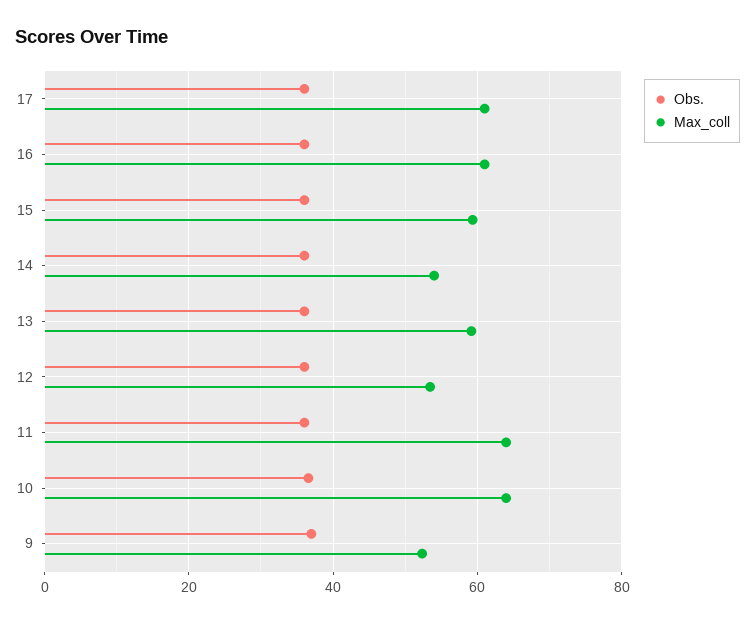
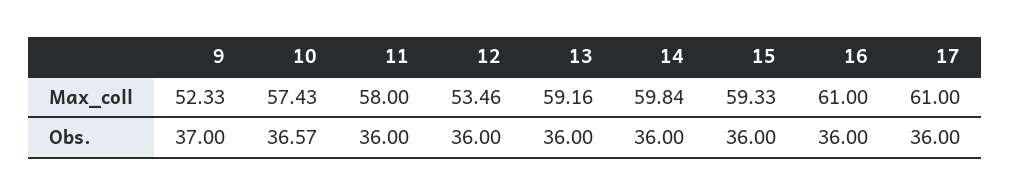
  {
    "Obs.": {
      "17": 36,
      "16": 36,
      "15": 36,
      "14": 36,
      "13": 36,
      "12": 36,
      "11": 36,
      "10": 36.57,
      "9": 37
    },
    "Max_coll": {
      "17": 61,
      "16": 61,
      "15": 59.33,
-     "14": 54,
+     "14": 59.84,
      "13": 59.16,
      "12": 53.46,
-     "11": 64,
+     "11": 58,
-     "10": 64,
+     "10": 57.43,
      "9": 52.33
    }
  }

